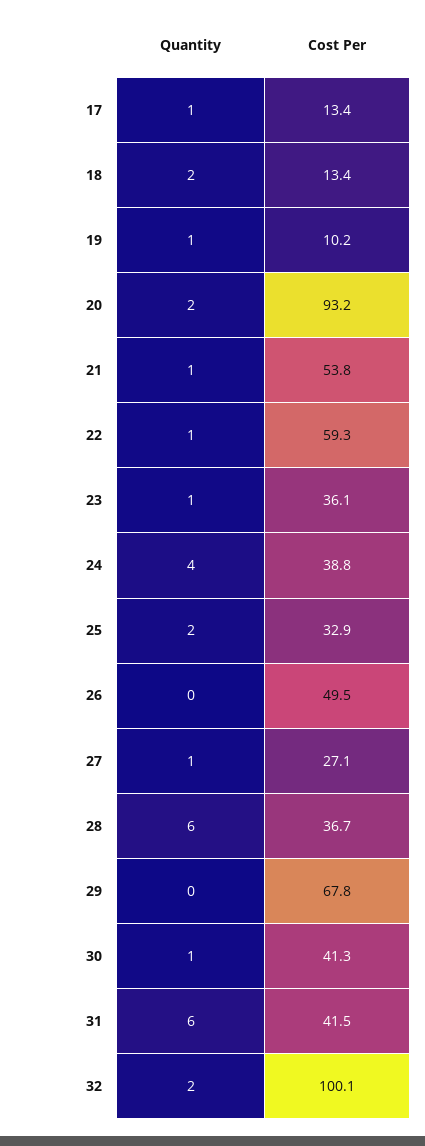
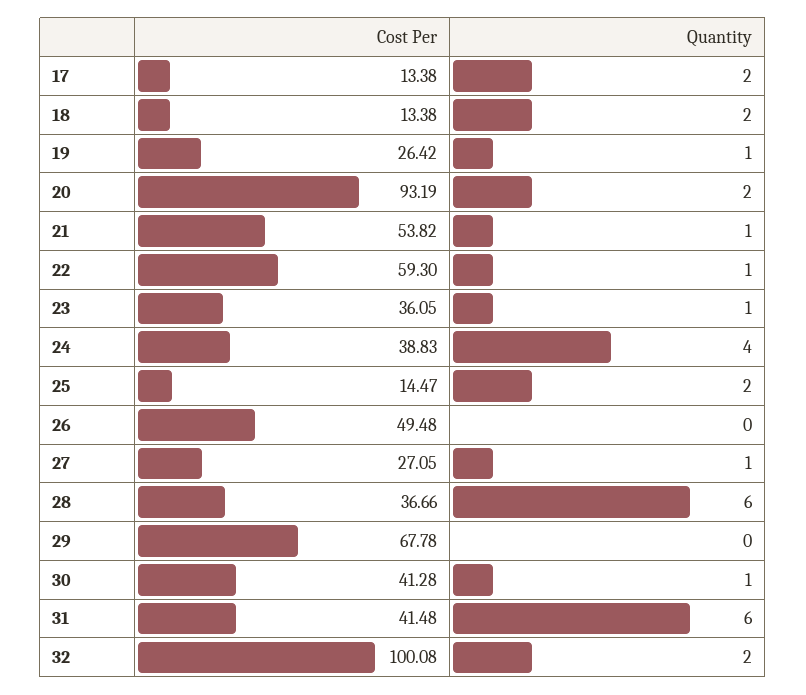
  {
    "Quantity": {
-     "17": 1,
+     "17": 2,
      "18": 2,
      "19": 1,
      "20": 2,
      "21": 1,
      "22": 1,
      "23": 1,
      "24": 4,
      "25": 2,
      "26": 0,
      "27": 1,
      "28": 6,
      "29": 0,
      "30": 1,
      "31": 6,
      "32": 2
    },
    "Cost Per": {
      "17": 13.38,
      "18": 13.38,
-     "19": 10.2,
+     "19": 26.42,
      "20": 93.19,
      "21": 53.82,
      "22": 59.3,
      "23": 36.05,
      "24": 38.83,
-     "25": 32.9,
+     "25": 14.47,
      "26": 49.48,
      "27": 27.05,
      "28": 36.66,
      "29": 67.78,
      "30": 41.28,
      "31": 41.48,
      "32": 100.08
    }
  }

